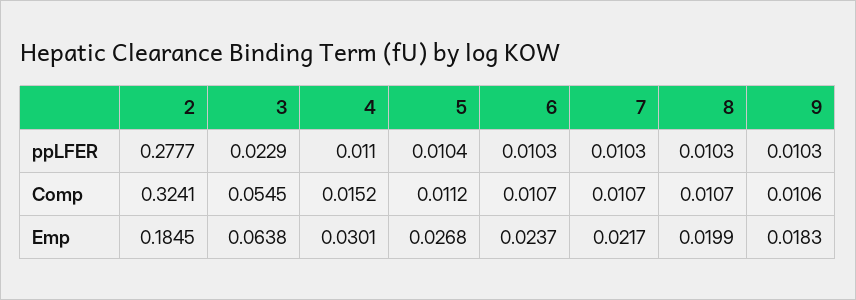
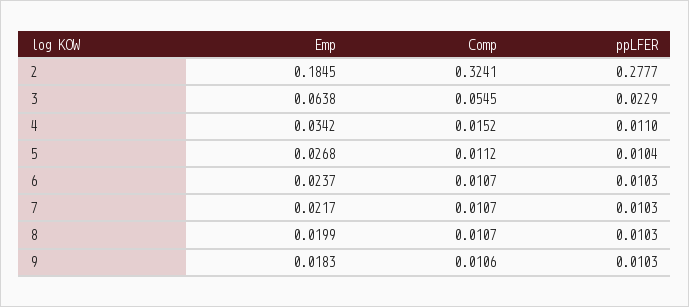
  {
    "2": {
      "ppLFER": 0.2777,
      "Comp": 0.3241,
      "Emp": 0.1845
    },
    "3": {
      "ppLFER": 0.0229,
      "Comp": 0.0545,
      "Emp": 0.0638
    },
    "4": {
      "ppLFER": 0.011,
      "Comp": 0.0152,
-     "Emp": 0.0301
+     "Emp": 0.0342
    },
    "5": {
      "ppLFER": 0.0104,
      "Comp": 0.0112,
      "Emp": 0.0268
    },
    "6": {
      "ppLFER": 0.0103,
      "Comp": 0.0107,
      "Emp": 0.0237
    },
    "7": {
      "ppLFER": 0.0103,
      "Comp": 0.0107,
      "Emp": 0.0217
    },
    "8": {
      "ppLFER": 0.0103,
      "Comp": 0.0107,
      "Emp": 0.0199
    },
    "9": {
      "ppLFER": 0.0103,
      "Comp": 0.0106,
      "Emp": 0.0183
    }
  }

